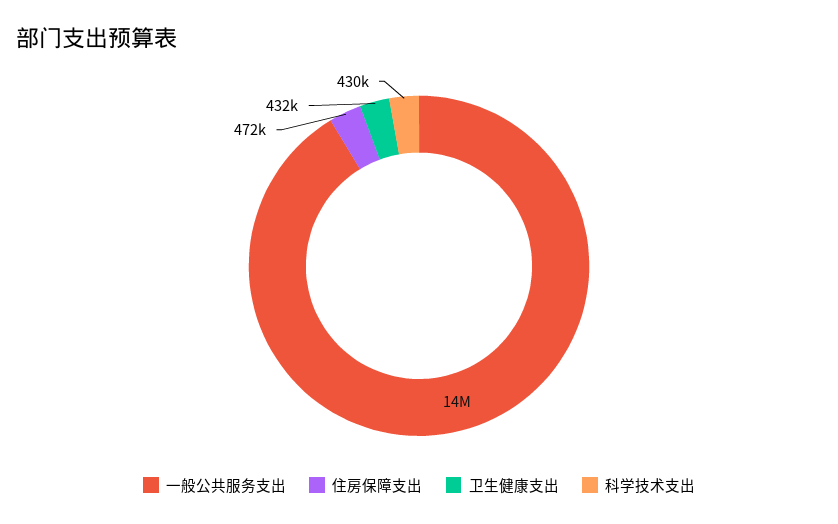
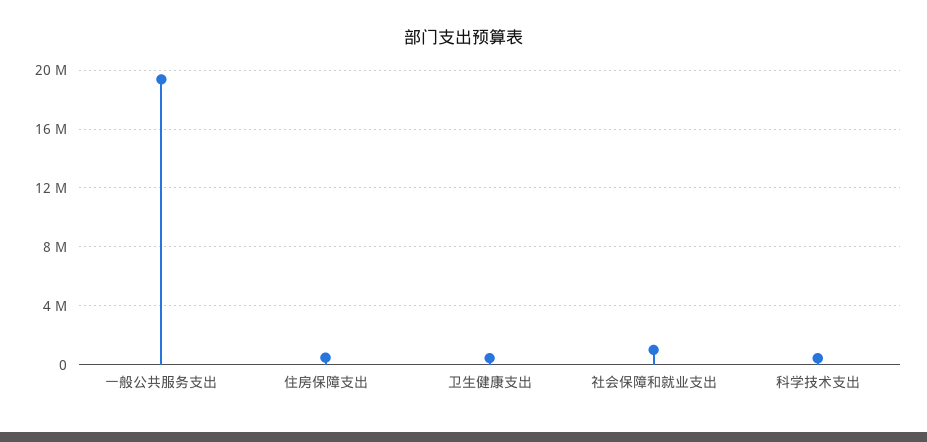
  {
-   "一般公共服务支出": 14000000,
+   "一般公共服务支出": 19500000,
    "住房保障支出": 472000,
    "卫生健康支出": 432000,
-   "科学技术支出": 430000
+   "科学技术支出": 430000,
+   "社会保障和就业支出": 1000000
  }

